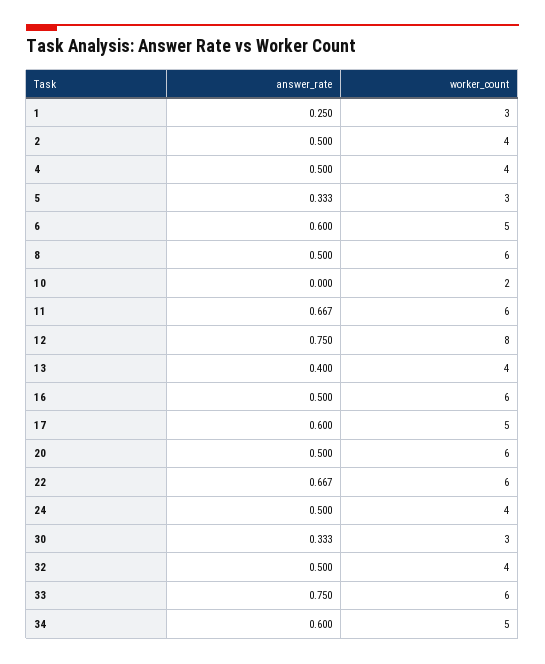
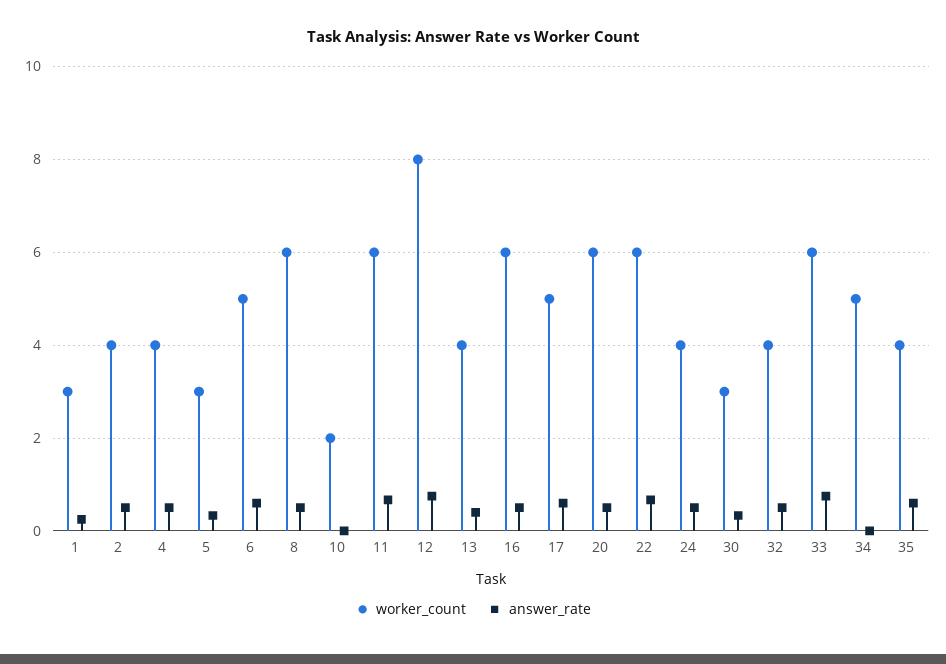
  {
    "answer_rate": {
      "1": 0.25,
      "2": 0.5,
      "4": 0.5,
      "5": 0.333,
      "6": 0.6,
      "8": 0.5,
      "10": 0,
      "11": 0.667,
      "12": 0.75,
      "13": 0.4,
      "16": 0.5,
      "17": 0.6,
      "20": 0.5,
      "22": 0.667,
      "24": 0.5,
      "30": 0.333,
      "32": 0.5,
      "33": 0.75,
-     "34": 0.6
+     "34": 0,
+     "35": 0.6
    },
    "worker_count": {
      "1": 3,
      "2": 4,
      "4": 4,
      "5": 3,
      "6": 5,
      "8": 6,
      "10": 2,
      "11": 6,
      "12": 8,
      "13": 4,
      "16": 6,
      "17": 5,
      "20": 6,
      "22": 6,
      "24": 4,
      "30": 3,
      "32": 4,
      "33": 6,
-     "34": 5
+     "34": 5,
+     "35": 4
    }
  }

